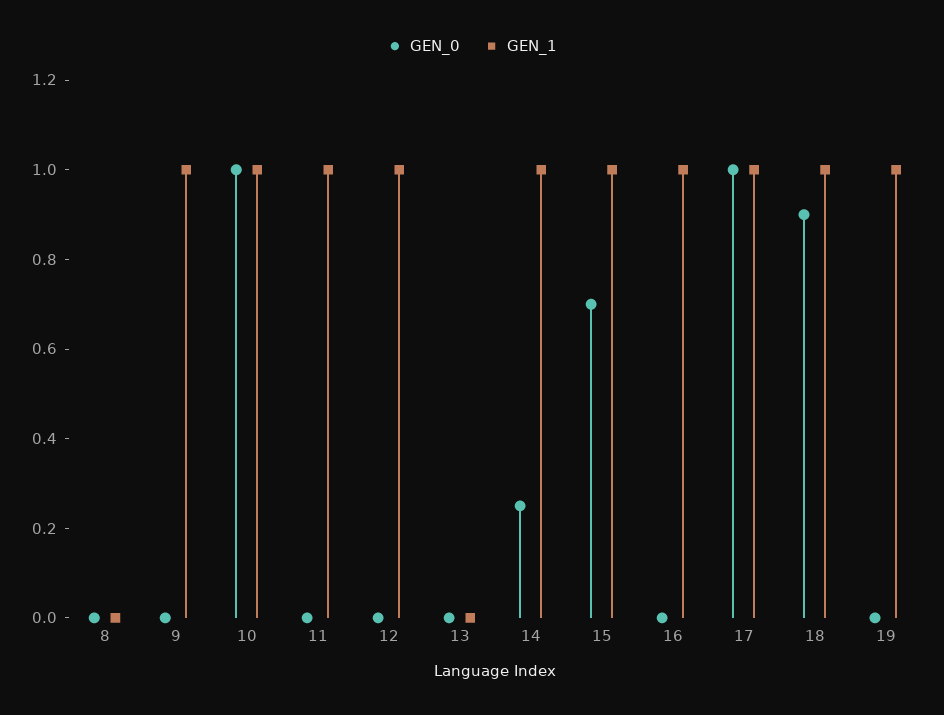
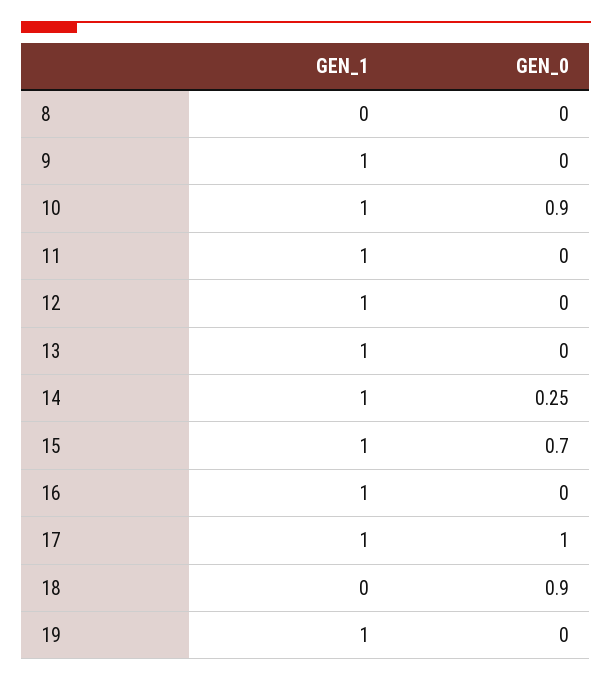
  {
    "GEN_0": {
      "8": 0,
      "9": 0,
-     "10": 1,
+     "10": 0.9,
      "11": 0,
      "12": 0,
      "13": 0,
      "14": 0.25,
      "15": 0.7,
      "16": 0,
      "17": 1,
      "18": 0.9,
      "19": 0
    },
    "GEN_1": {
      "8": 0,
      "9": 1,
      "10": 1,
      "11": 1,
      "12": 1,
-     "13": 0,
+     "13": 1,
      "14": 1,
      "15": 1,
      "16": 1,
      "17": 1,
-     "18": 1,
+     "18": 0,
      "19": 1
    }
  }

